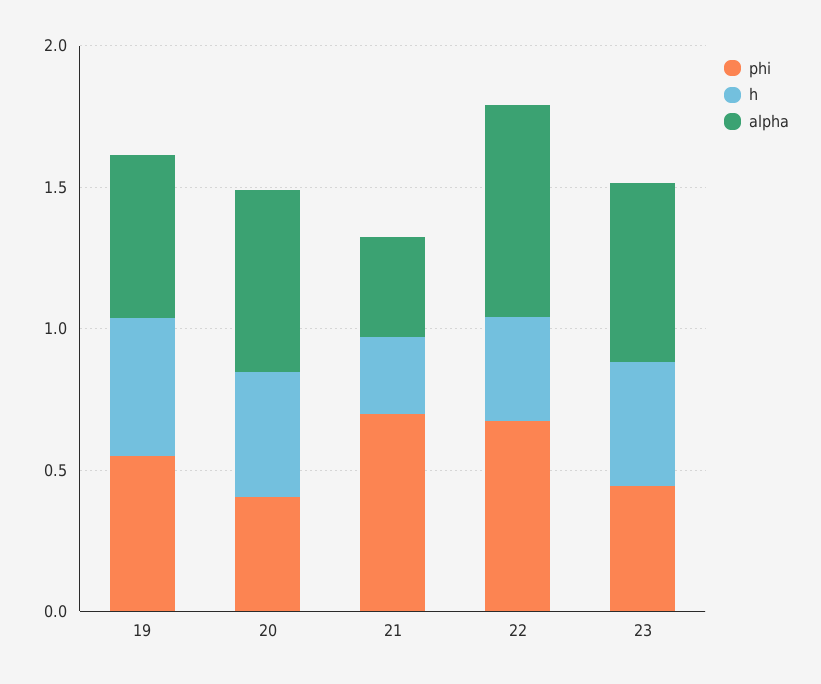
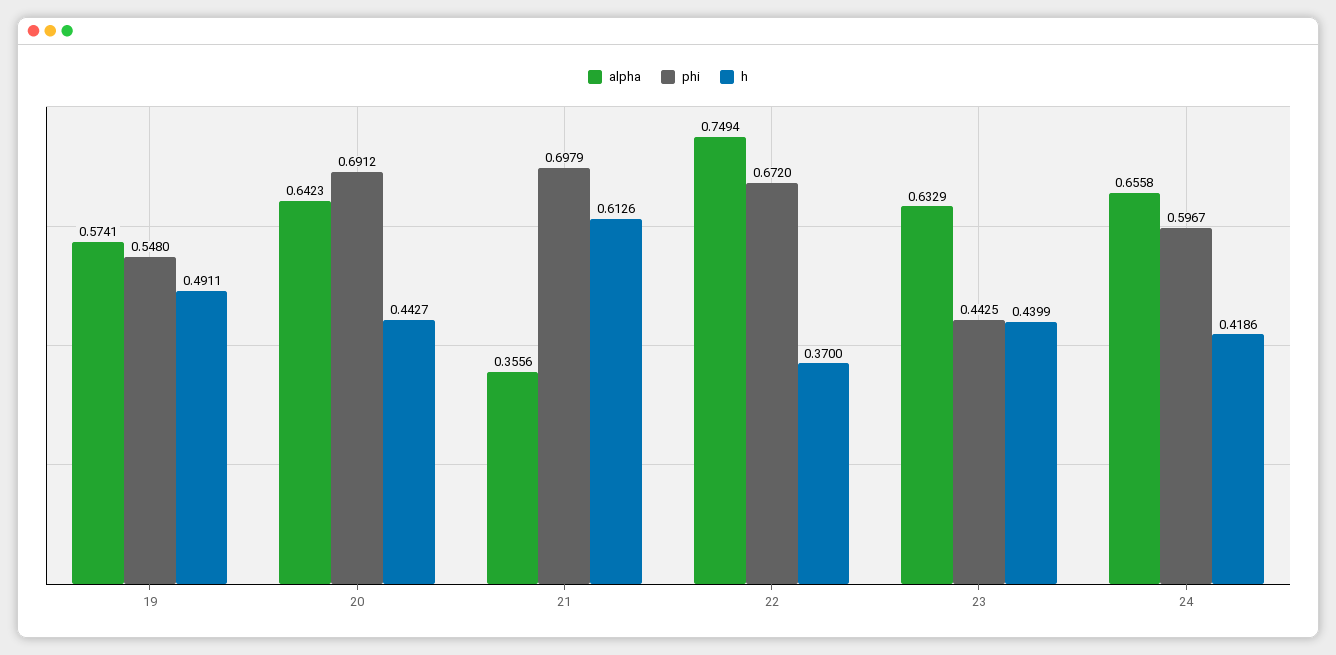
  {
    "phi": {
      "19": 0.548,
-     "20": 0.4,
+     "20": 0.6912,
      "21": 0.6979,
      "22": 0.672,
-     "23": 0.4425
+     "23": 0.4425,
+     "24": 0.5967
    },
    "h": {
      "19": 0.4911,
      "20": 0.4427,
-     "21": 0.3,
+     "21": 0.6126,
      "22": 0.37,
-     "23": 0.4399
+     "23": 0.4399,
+     "24": 0.4186
    },
    "alpha": {
      "19": 0.5741,
      "20": 0.6423,
      "21": 0.3556,
      "22": 0.7494,
-     "23": 0.6329
+     "23": 0.6329,
+     "24": 0.6558
    }
  }

